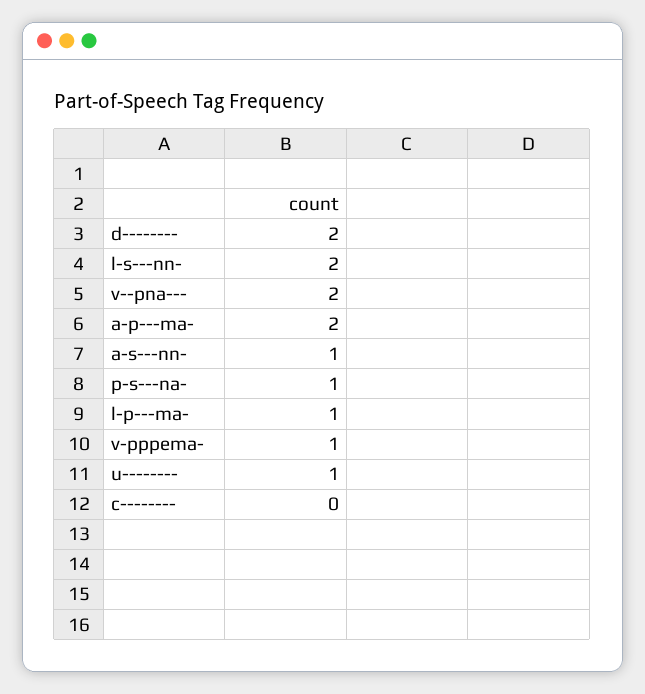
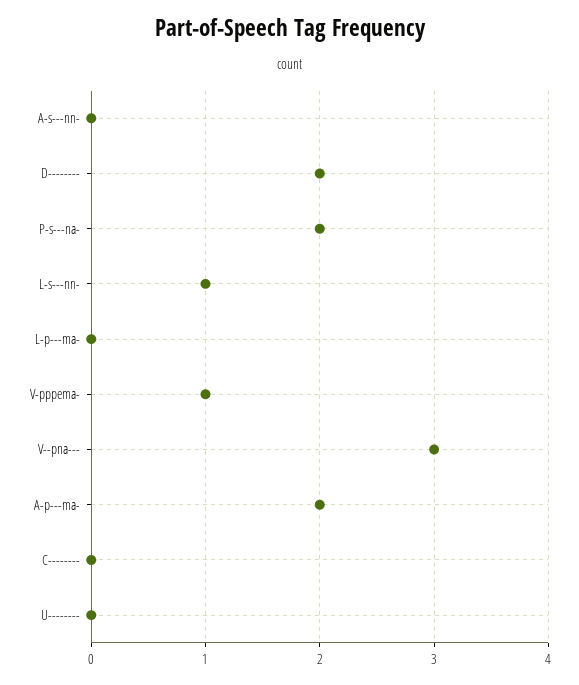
  {
    "d--------": 2,
-   "l-s---nn-": 2,
+   "l-s---nn-": 1,
-   "v--pna---": 2,
+   "v--pna---": 3,
    "a-p---ma-": 2,
-   "a-s---nn-": 1,
+   "a-s---nn-": 0,
-   "p-s---na-": 1,
+   "p-s---na-": 2,
-   "l-p---ma-": 1,
+   "l-p---ma-": 0,
    "v-pppema-": 1,
-   "u--------": 1,
+   "u--------": 0,
    "c--------": 0
  }

